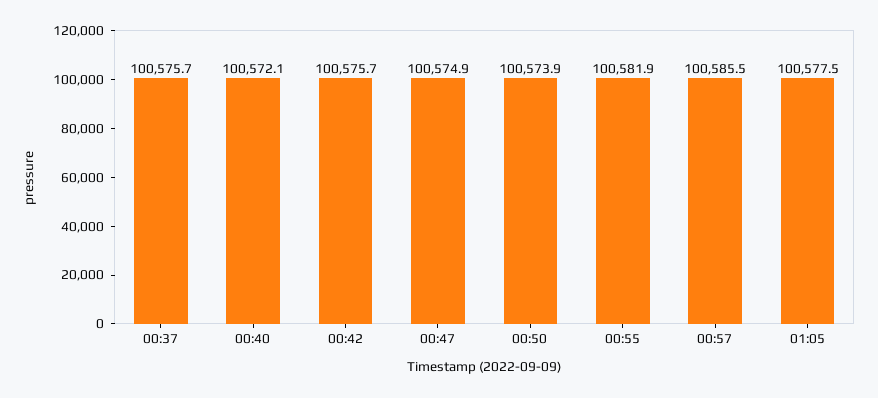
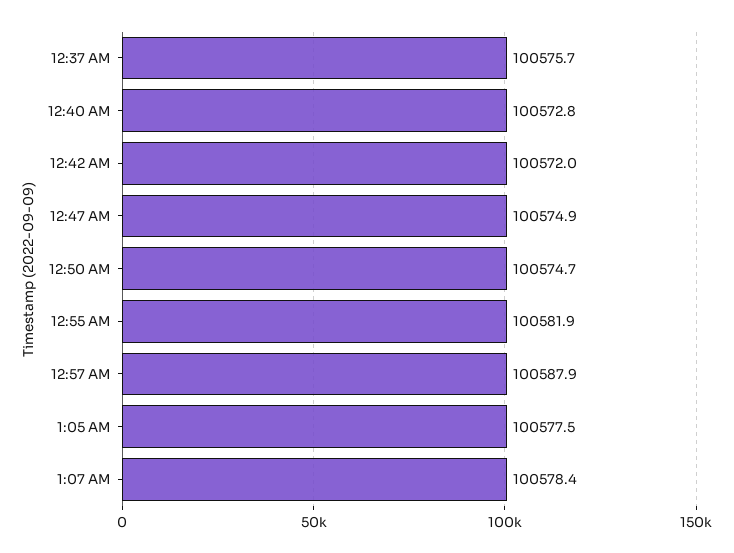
  {
    "00:37": 100575.7,
-   "00:40": 100572.1,
+   "00:40": 100572.8,
-   "00:42": 100575.7,
+   "00:42": 100572,
    "00:47": 100574.9,
-   "00:50": 100573.9,
+   "00:50": 100574.7,
    "00:55": 100581.9,
-   "00:57": 100585.5,
+   "00:57": 100587.9,
-   "01:05": 100577.5
+   "01:05": 100577.5,
+   "1:07 AM": 100578.4
  }

